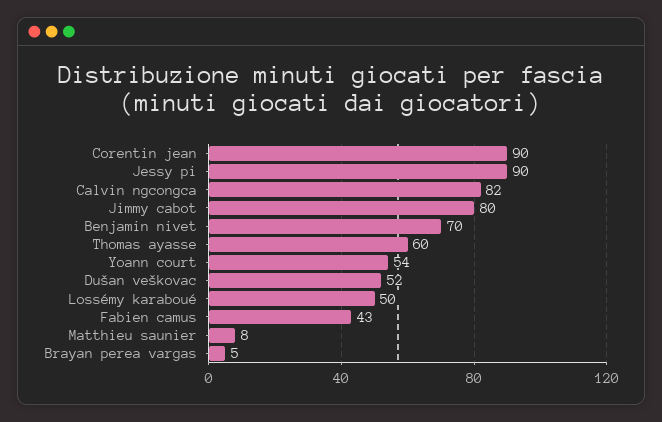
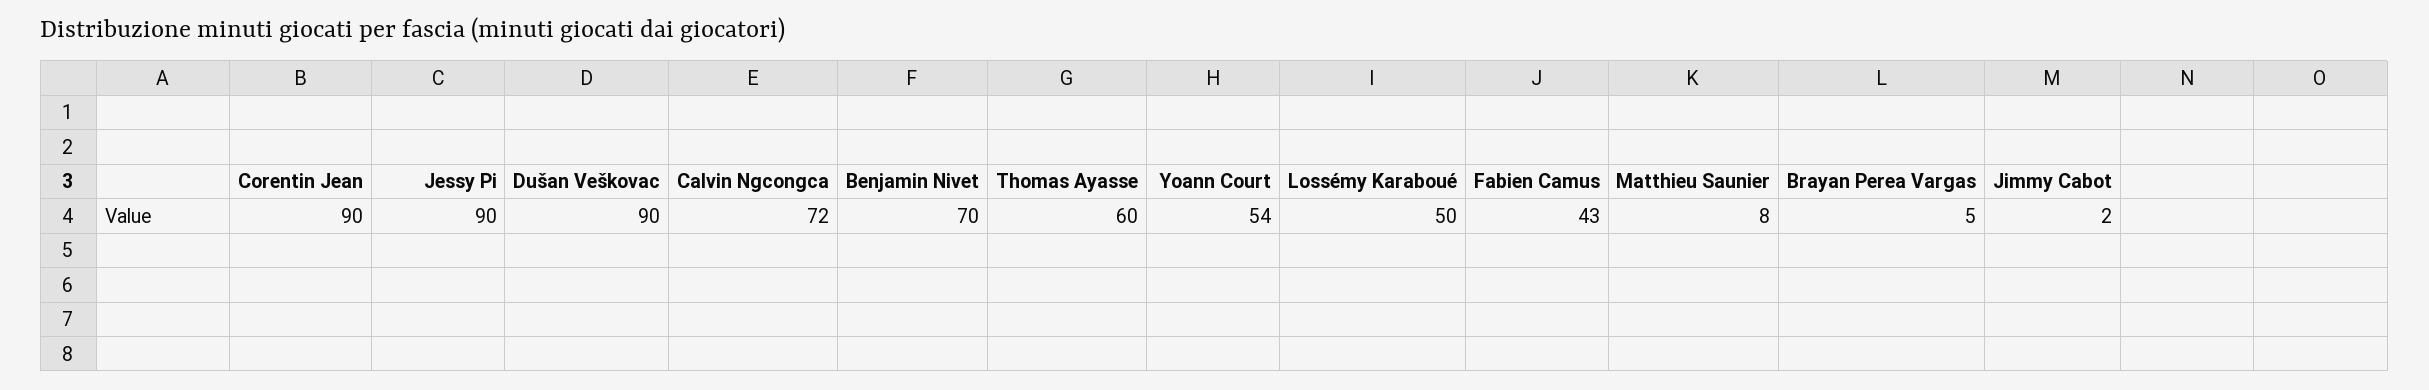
  {
    "Corentin jean": 90,
    "Jessy pi": 90,
-   "Calvin ngcongca": 82,
+   "Calvin ngcongca": 72,
-   "Jimmy cabot": 80,
+   "Jimmy cabot": 2,
    "Benjamin nivet": 70,
    "Thomas ayasse": 60,
    "Yoann court": 54,
-   "Dušan veškovac": 52,
+   "Dušan veškovac": 90,
    "Lossémy karaboué": 50,
    "Fabien camus": 43,
    "Matthieu saunier": 8,
    "Brayan perea vargas": 5
  }

